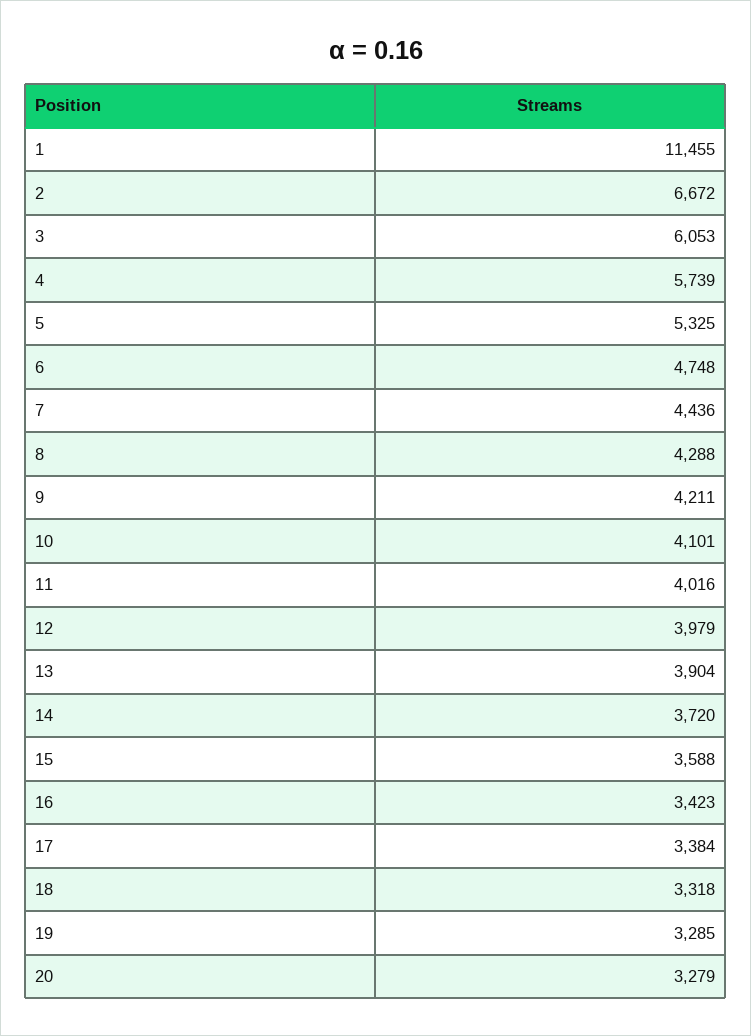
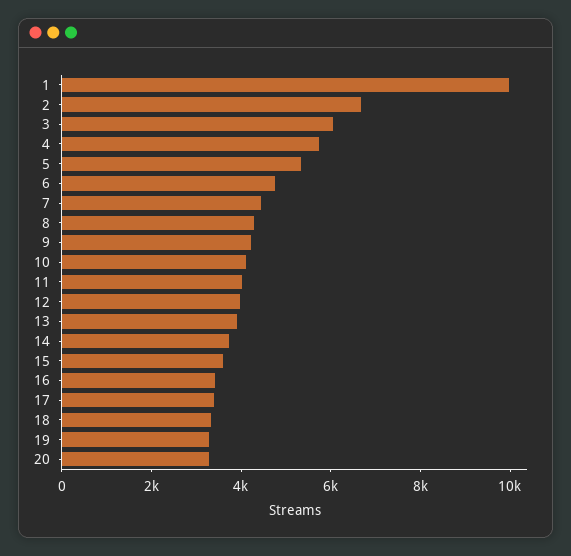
  {
-   "1": 11455,
+   "1": 10000,
    "2": 6672,
    "3": 6053,
    "4": 5739,
    "5": 5325,
    "6": 4748,
    "7": 4436,
    "8": 4288,
    "9": 4211,
    "10": 4101,
    "11": 4016,
    "12": 3979,
    "13": 3904,
    "14": 3720,
    "15": 3588,
    "16": 3423,
    "17": 3384,
    "18": 3318,
    "19": 3285,
    "20": 3279
  }

